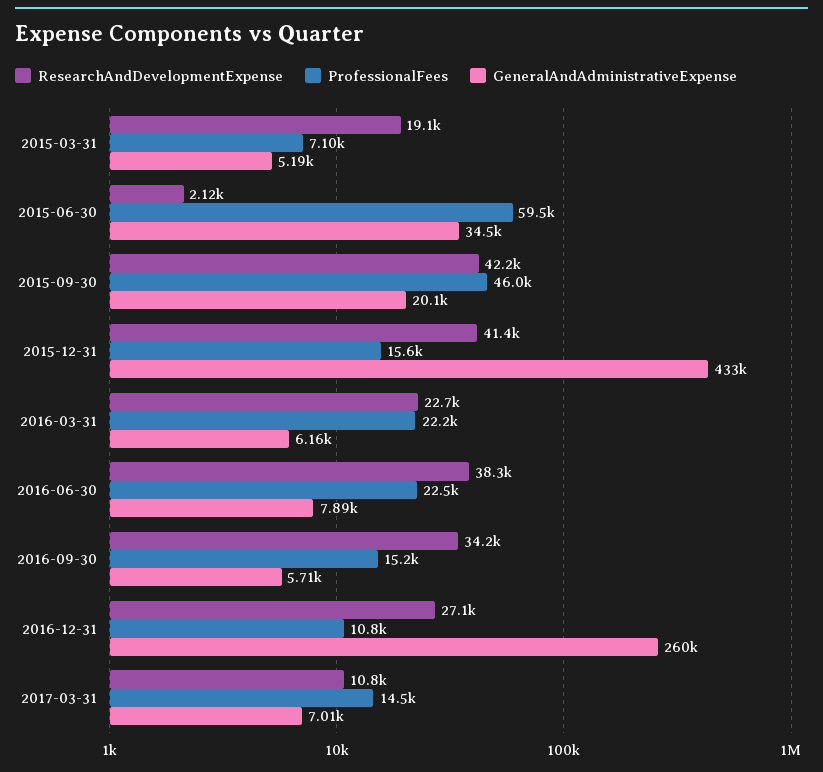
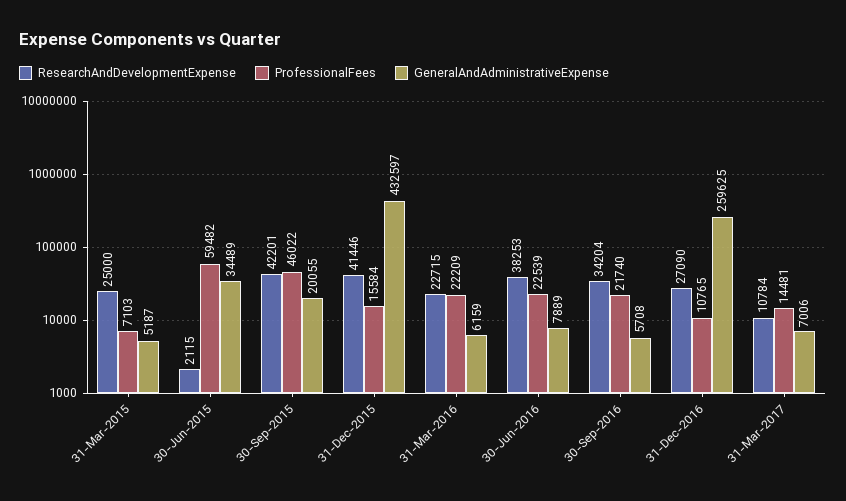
  {
    "ResearchAndDevelopmentExpense": {
-     "2015-03-31": 19100,
+     "2015-03-31": 25000,
      "2015-06-30": 2115,
      "2015-09-30": 42201,
      "2015-12-31": 41446,
      "2016-03-31": 22715,
      "2016-06-30": 38253,
      "2016-09-30": 34204,
      "2016-12-31": 27090,
      "2017-03-31": 10784
    },
    "ProfessionalFees": {
      "2015-03-31": 7103,
      "2015-06-30": 59482,
      "2015-09-30": 46022,
      "2015-12-31": 15584,
      "2016-03-31": 22209,
      "2016-06-30": 22539,
-     "2016-09-30": 15200,
+     "2016-09-30": 21740,
      "2016-12-31": 10765,
      "2017-03-31": 14481
    },
    "GeneralAndAdministrativeExpense": {
      "2015-03-31": 5187,
      "2015-06-30": 34489,
      "2015-09-30": 20055,
      "2015-12-31": 432597,
      "2016-03-31": 6159,
      "2016-06-30": 7889,
      "2016-09-30": 5708,
      "2016-12-31": 259625,
      "2017-03-31": 7006
    }
  }

